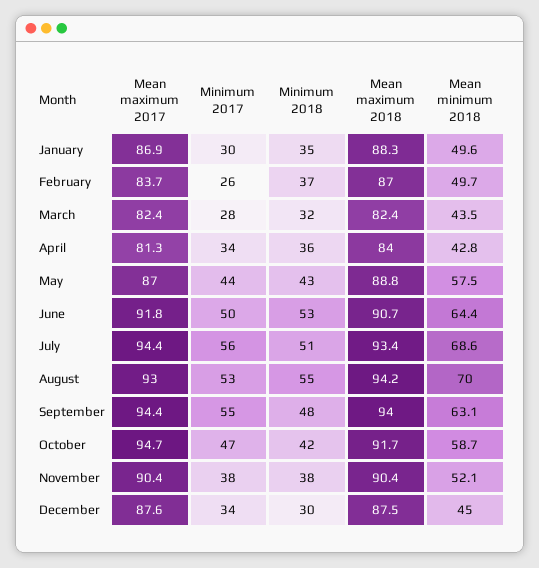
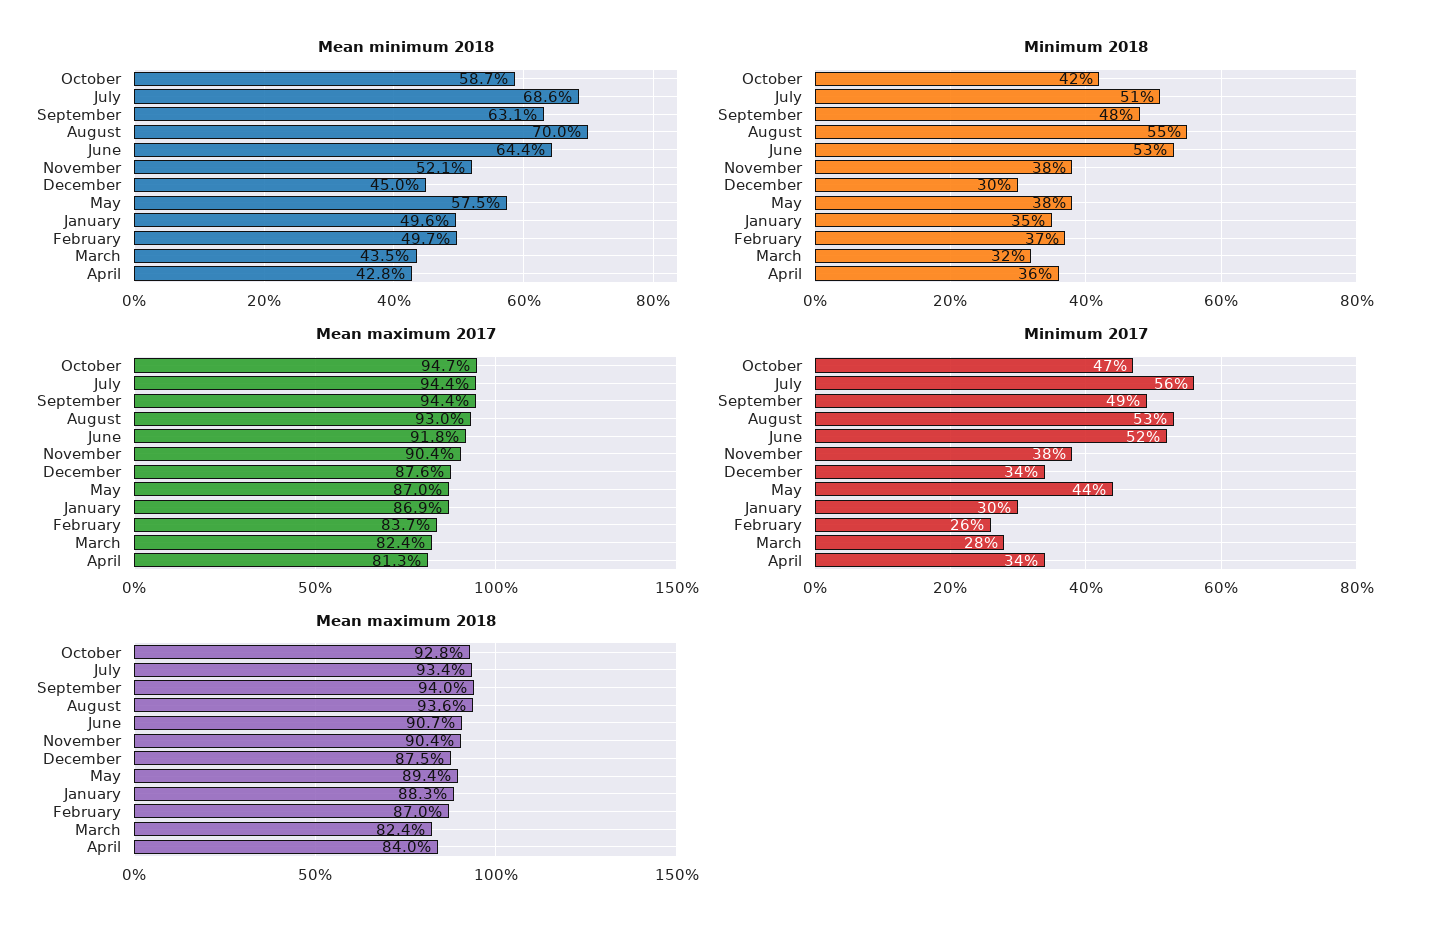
  {
    "Mean maximum 2017": {
      "January": 86.9,
      "February": 83.7,
      "March": 82.4,
      "April": 81.3,
      "May": 87,
      "June": 91.8,
      "July": 94.4,
      "August": 93,
      "September": 94.4,
      "October": 94.7,
      "November": 90.4,
      "December": 87.6
    },
    "Minimum 2017": {
      "January": 30,
      "February": 26,
      "March": 28,
      "April": 34,
      "May": 44,
-     "June": 50,
+     "June": 52,
      "July": 56,
      "August": 53,
-     "September": 55,
+     "September": 49,
      "October": 47,
      "November": 38,
      "December": 34
    },
    "Minimum 2018": {
      "January": 35,
      "February": 37,
      "March": 32,
      "April": 36,
-     "May": 43,
+     "May": 38,
      "June": 53,
      "July": 51,
      "August": 55,
      "September": 48,
      "October": 42,
      "November": 38,
      "December": 30
    },
    "Mean maximum 2018": {
      "January": 88.3,
      "February": 87,
      "March": 82.4,
      "April": 84,
-     "May": 88.8,
+     "May": 89.4,
      "June": 90.7,
      "July": 93.4,
-     "August": 94.2,
+     "August": 93.6,
      "September": 94,
-     "October": 91.7,
+     "October": 92.8,
      "November": 90.4,
      "December": 87.5
    },
    "Mean minimum 2018": {
      "January": 49.6,
      "February": 49.7,
      "March": 43.5,
      "April": 42.8,
      "May": 57.5,
      "June": 64.4,
      "July": 68.6,
      "August": 70,
      "September": 63.1,
      "October": 58.7,
      "November": 52.1,
      "December": 45
    }
  }

